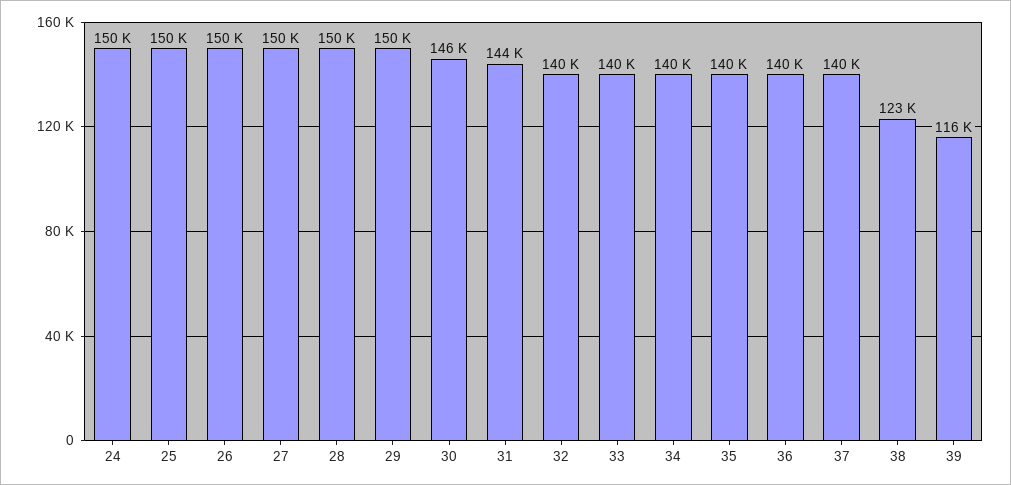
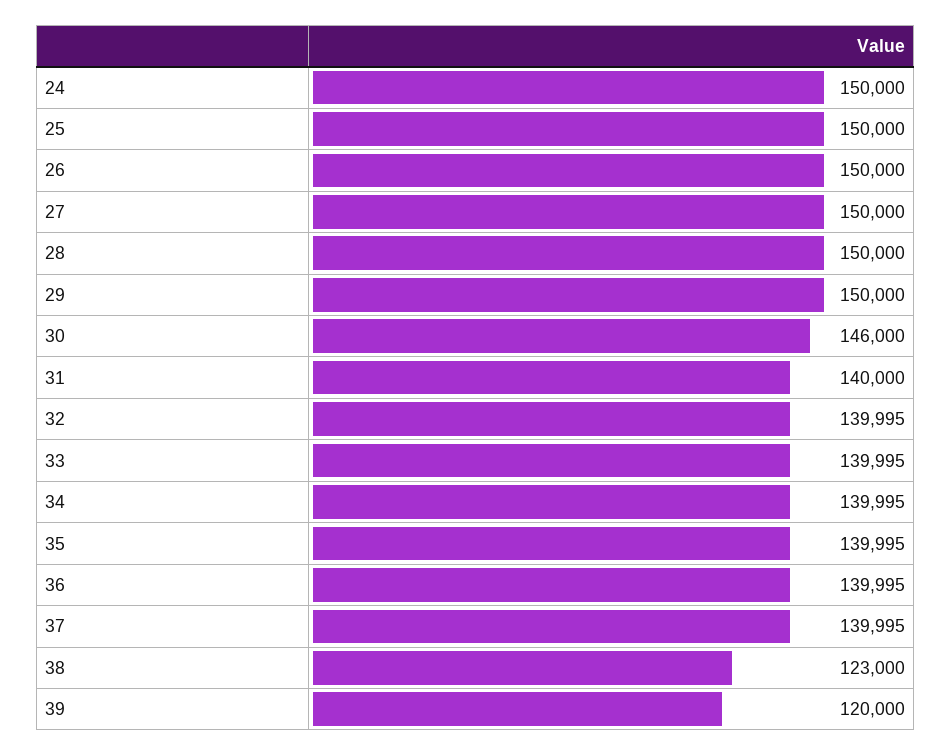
  {
    "24": 150000,
    "25": 150000,
    "26": 150000,
    "27": 150000,
    "28": 150000,
    "29": 150000,
    "30": 146000,
-   "31": 144000,
+   "31": 140000,
    "32": 139995,
    "33": 139995,
    "34": 139995,
    "35": 139995,
    "36": 139995,
    "37": 139995,
    "38": 123000,
-   "39": 116000
+   "39": 120000
  }

